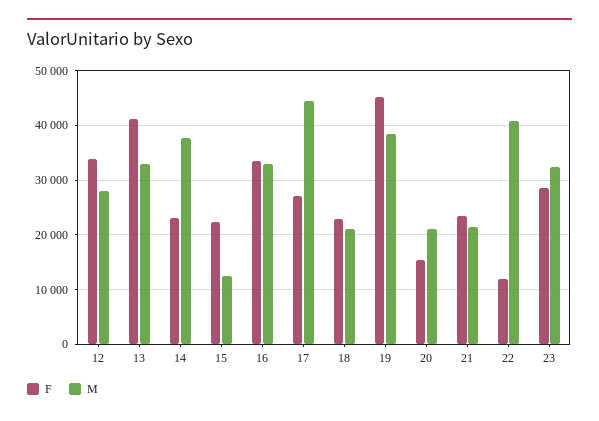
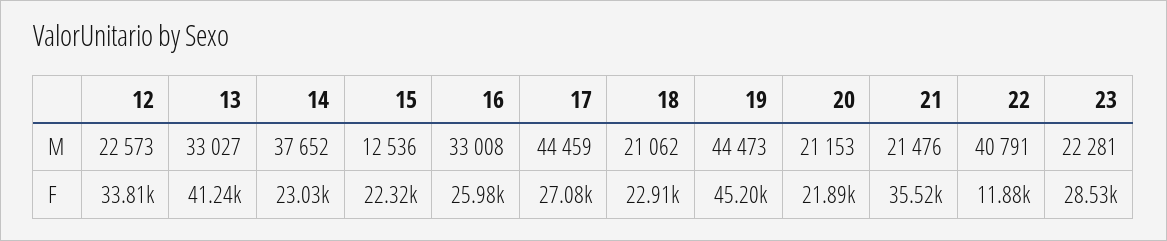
  {
    "F": {
      "12": 33810,
      "13": 41240,
      "14": 23030,
      "15": 22320,
-     "16": 34000,
+     "16": 25980,
      "17": 27080,
      "18": 22910,
      "19": 45200,
-     "20": 16000,
+     "20": 21890,
-     "21": 24000,
+     "21": 35520,
      "22": 11880,
      "23": 28530
    },
    "M": {
-     "12": 28000,
+     "12": 22573,
      "13": 33027,
      "14": 37652,
      "15": 12536,
      "16": 33008,
      "17": 44459,
      "18": 21062,
-     "19": 38000,
+     "19": 44473,
      "20": 21153,
      "21": 21476,
      "22": 40791,
-     "23": 32000
+     "23": 22281
    }
  }

